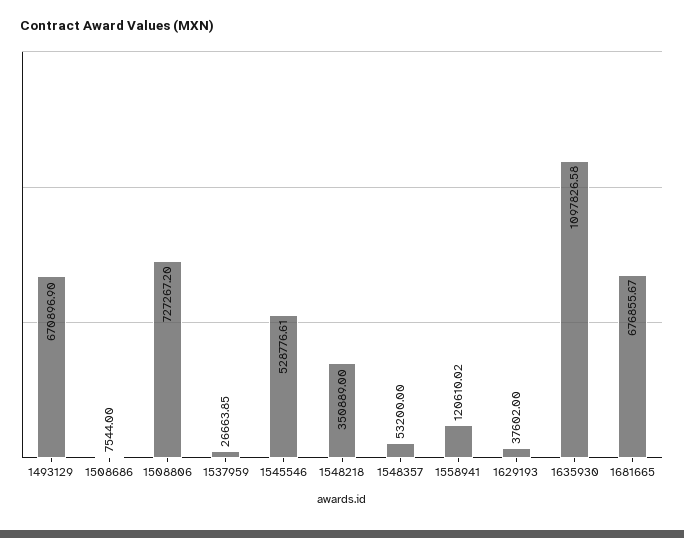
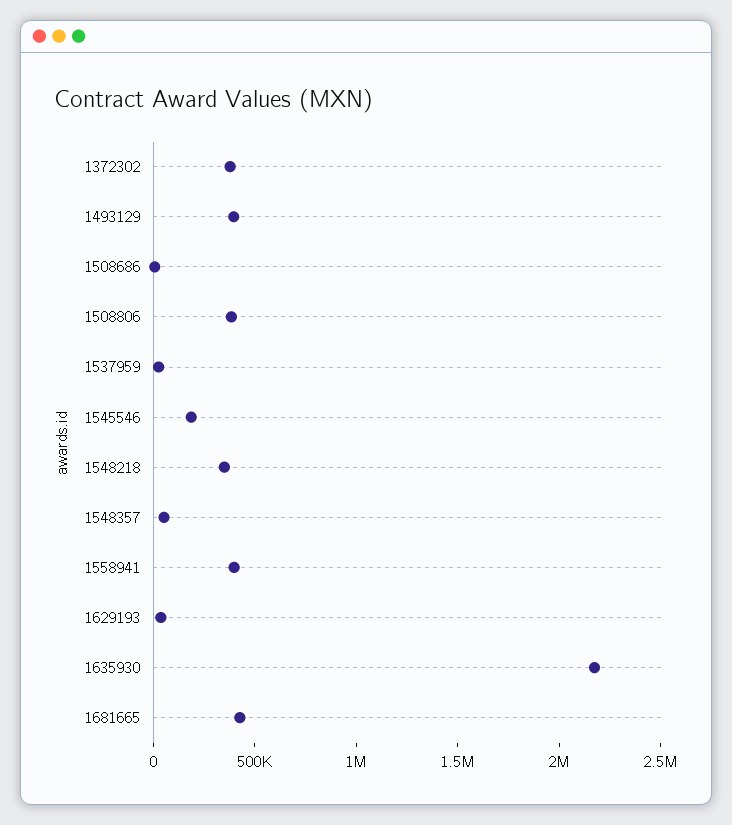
  {
-   "1493129": 670896.9,
+   "1493129": 400000,
    "1508686": 7544,
-   "1508806": 727267.2,
+   "1508806": 400000,
    "1537959": 26663.85,
-   "1545546": 528776.61,
+   "1545546": 200000,
    "1548218": 350889,
    "1548357": 53200,
-   "1558941": 120610.02,
+   "1558941": 400000,
    "1629193": 37602,
-   "1635930": 1097826.58,
+   "1635930": 2200000,
-   "1681665": 676855.67
+   "1681665": 400000,
+   "1372302": 400000
  }

